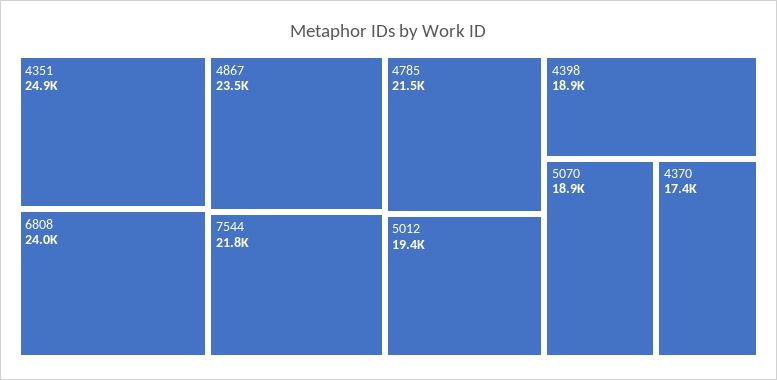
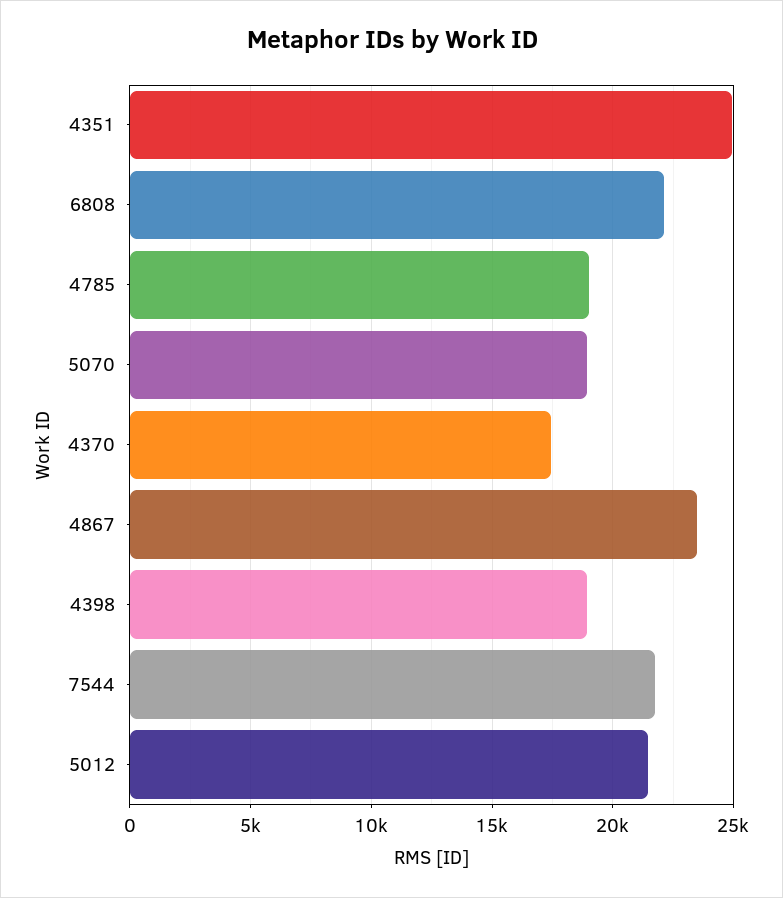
  {
    "4351": 24900,
-   "6808": 24000,
+   "6808": 22000,
    "4867": 23500,
    "7544": 21800,
-   "4785": 21500,
+   "4785": 19000,
-   "5012": 19400,
+   "5012": 21500,
    "4398": 18900,
    "5070": 18900,
    "4370": 17400
  }

